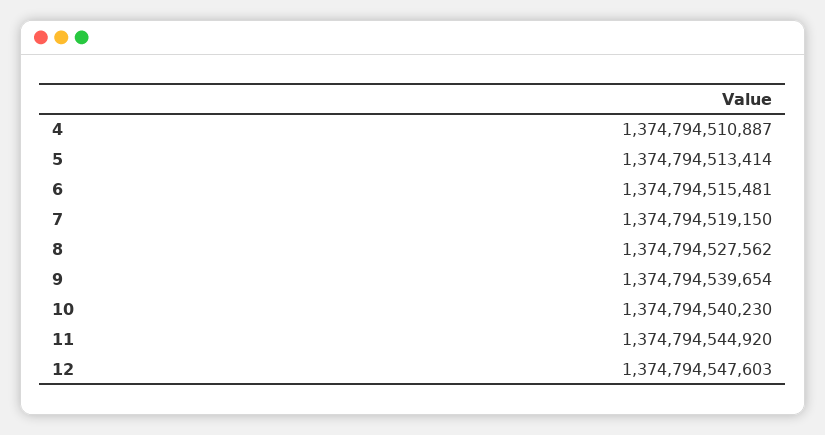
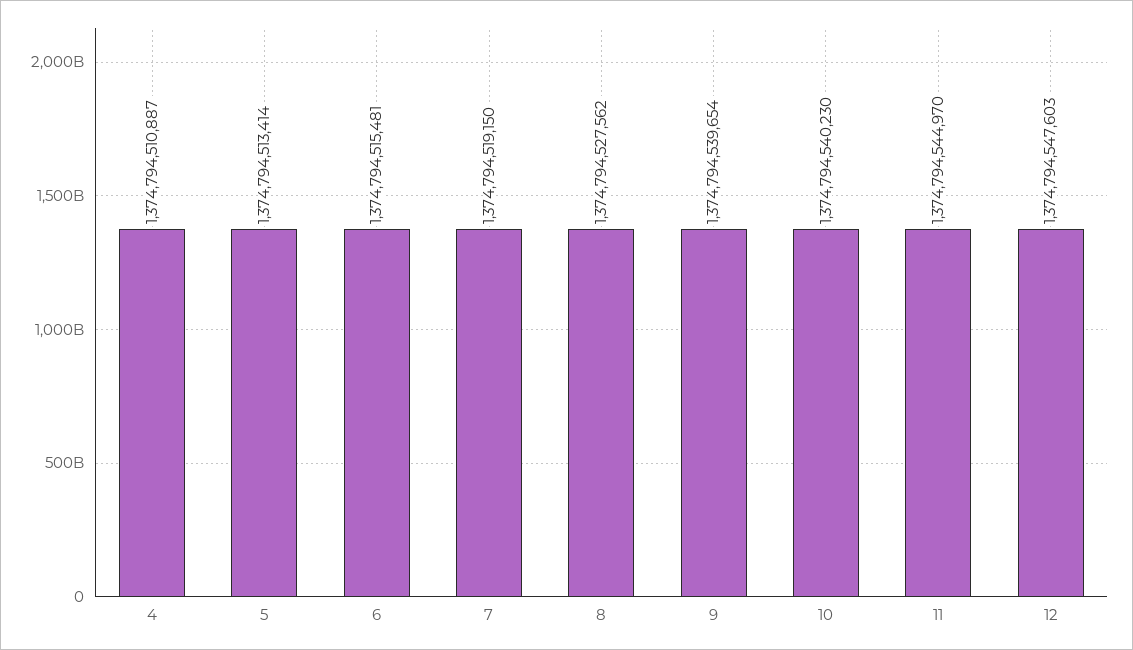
  {
    "4": 1374794510887,
    "5": 1374794513414,
    "6": 1374794515481,
    "7": 1374794519150,
    "8": 1374794527562,
    "9": 1374794539654,
    "10": 1374794540230,
-   "11": 1374794544920,
+   "11": 1374794544970,
    "12": 1374794547603
  }

